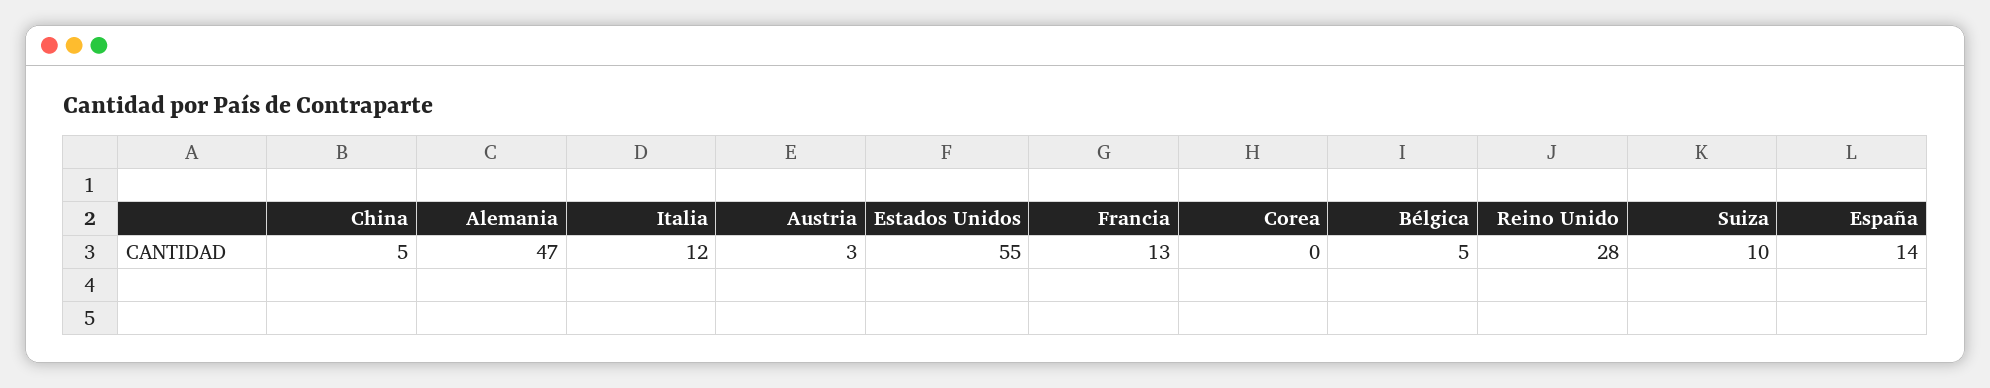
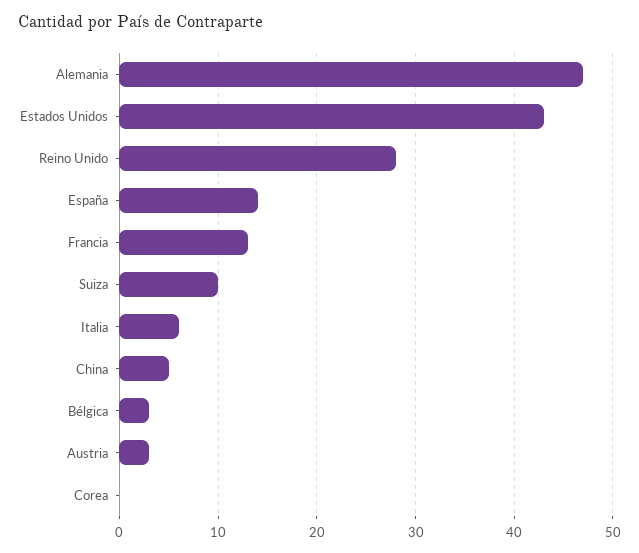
  {
    "China": 5,
    "Alemania": 47,
-   "Italia": 12,
+   "Italia": 6,
    "Austria": 3,
-   "Estados Unidos": 55,
+   "Estados Unidos": 43,
    "Francia": 13,
    "Corea": 0,
-   "Bélgica": 5,
+   "Bélgica": 3,
    "Reino Unido": 28,
    "Suiza": 10,
    "España": 14
  }

